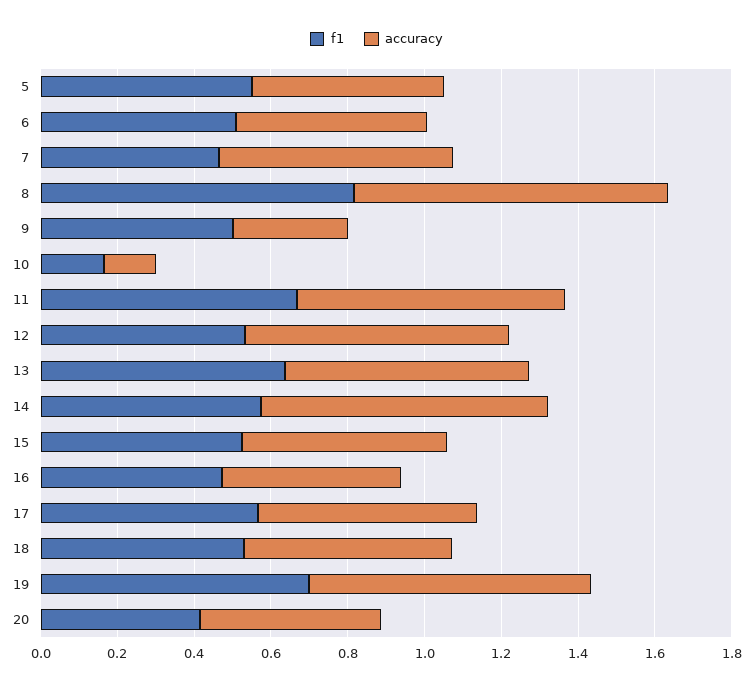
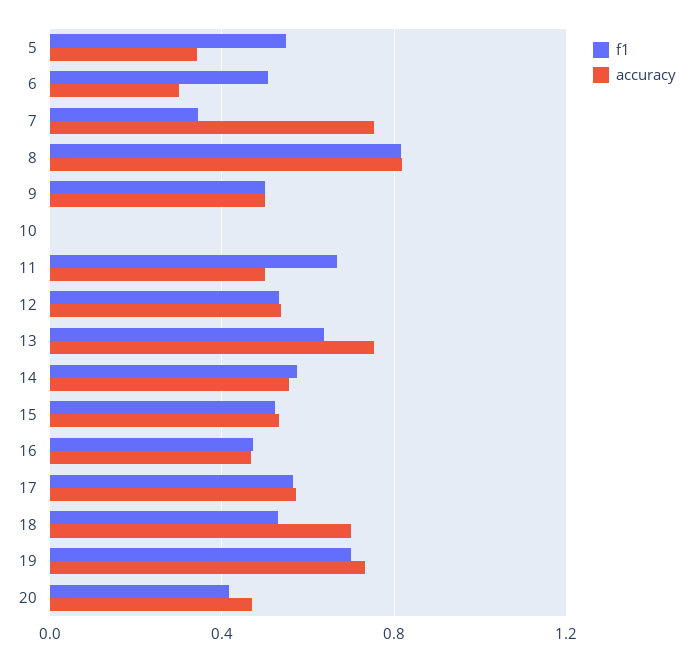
  {
    "f1": {
      "5": 0.55,
      "6": 0.5,
-     "7": 0.45,
+     "7": 0.35,
      "8": 0.8,
      "9": 0.5,
-     "10": 0.15,
+     "10": 0,
      "11": 0.65,
      "12": 0.55,
      "13": 0.65,
      "14": 0.55,
      "15": 0.5,
      "16": 0.45,
      "17": 0.55,
      "18": 0.55,
      "19": 0.7,
      "20": 0.4
    },
    "accuracy": {
-     "5": 0.5,
+     "5": 0.35,
-     "6": 0.5,
+     "6": 0.3,
-     "7": 0.6,
+     "7": 0.75,
      "8": 0.8,
-     "9": 0.3,
+     "9": 0.5,
-     "10": 0.15,
+     "10": 0,
-     "11": 0.7,
+     "11": 0.5,
-     "12": 0.7,
+     "12": 0.55,
-     "13": 0.65,
+     "13": 0.75,
-     "14": 0.75,
+     "14": 0.55,
      "15": 0.55,
      "16": 0.45,
      "17": 0.55,
-     "18": 0.55,
+     "18": 0.7,
      "19": 0.75,
      "20": 0.45
    }
  }

